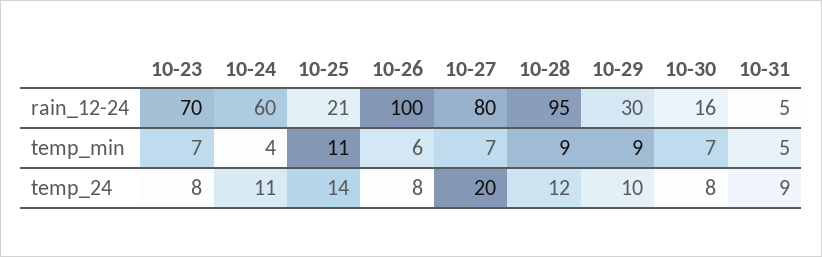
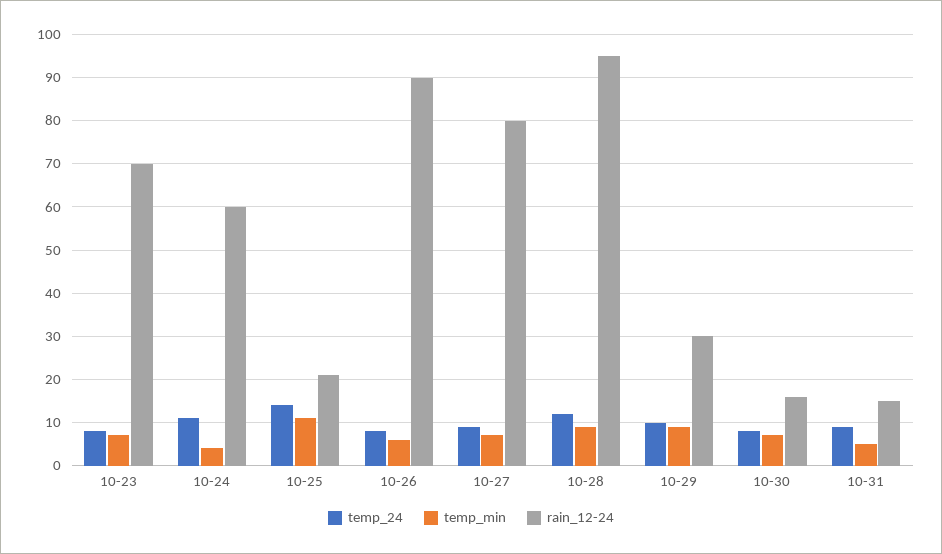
  {
    "rain_12-24": {
      "10-23": 70,
      "10-24": 60,
      "10-25": 21,
-     "10-26": 100,
+     "10-26": 90,
      "10-27": 80,
      "10-28": 95,
      "10-29": 30,
      "10-30": 16,
-     "10-31": 5
+     "10-31": 15
    },
    "temp_min": {
      "10-23": 7,
      "10-24": 4,
      "10-25": 11,
      "10-26": 6,
      "10-27": 7,
      "10-28": 9,
      "10-29": 9,
      "10-30": 7,
      "10-31": 5
    },
    "temp_24": {
      "10-23": 8,
      "10-24": 11,
      "10-25": 14,
      "10-26": 8,
-     "10-27": 20,
+     "10-27": 10,
      "10-28": 12,
      "10-29": 10,
      "10-30": 8,
      "10-31": 9
    }
  }

